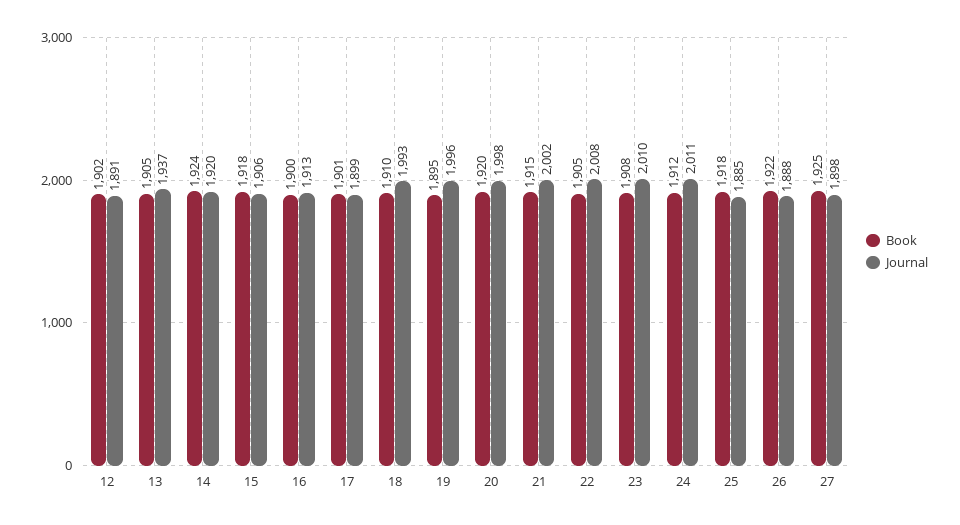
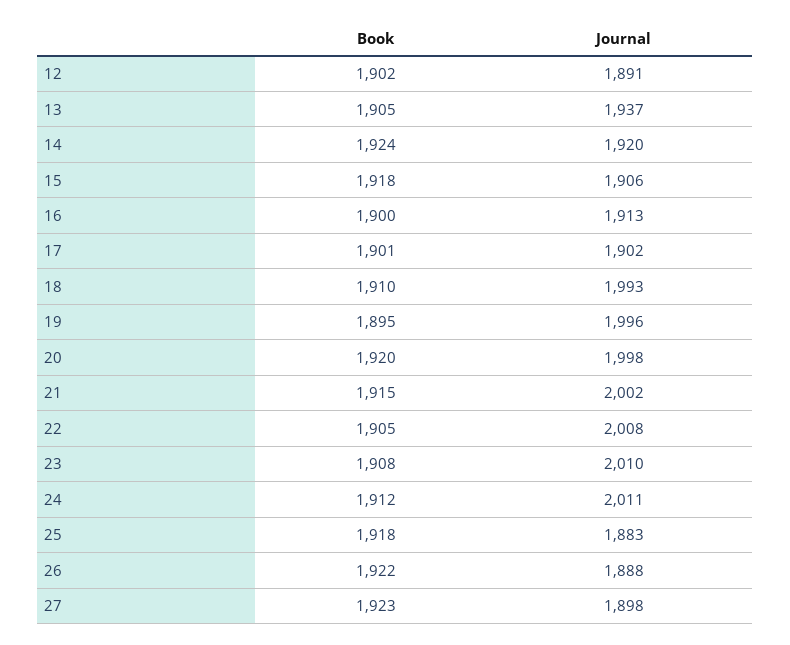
  {
    "Book": {
      "12": 1902,
      "13": 1905,
      "14": 1924,
      "15": 1918,
      "16": 1900,
      "17": 1901,
      "18": 1910,
      "19": 1895,
      "20": 1920,
      "21": 1915,
      "22": 1905,
      "23": 1908,
      "24": 1912,
      "25": 1918,
      "26": 1922,
-     "27": 1925
+     "27": 1923
    },
    "Journal": {
      "12": 1891,
      "13": 1937,
      "14": 1920,
      "15": 1906,
      "16": 1913,
-     "17": 1899,
+     "17": 1902,
      "18": 1993,
      "19": 1996,
      "20": 1998,
      "21": 2002,
      "22": 2008,
      "23": 2010,
      "24": 2011,
-     "25": 1885,
+     "25": 1883,
      "26": 1888,
      "27": 1898
    }
  }

